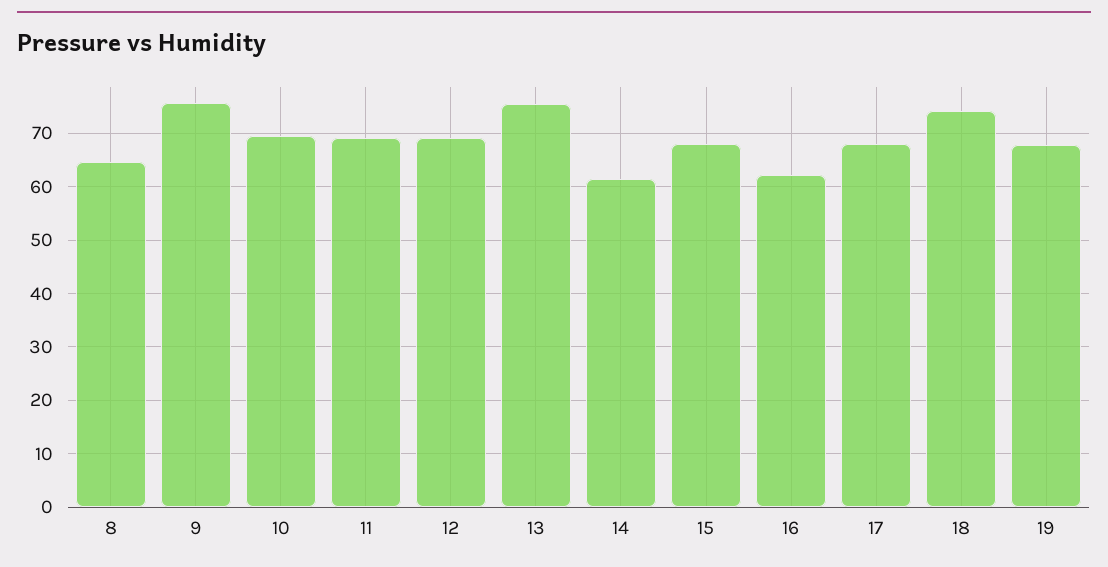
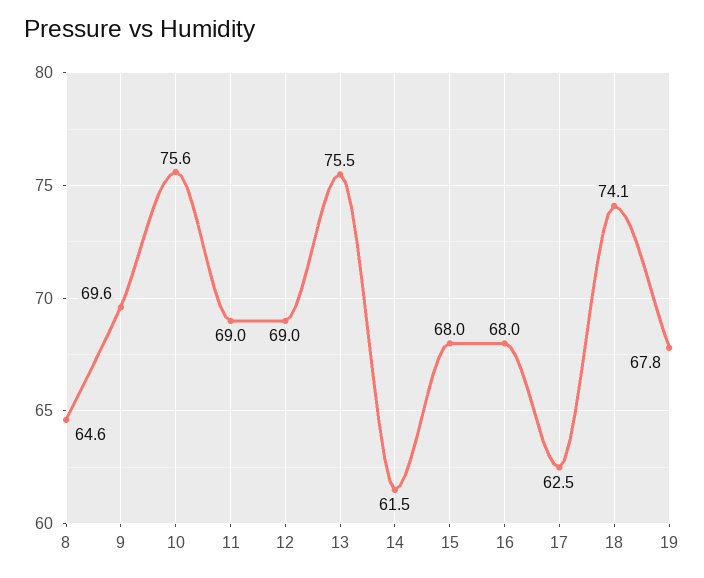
  {
    "8": 64.6,
-   "9": 76,
+   "9": 69.6,
-   "10": 70,
+   "10": 75.6,
    "11": 69,
    "12": 69,
    "13": 75.5,
    "14": 61.5,
    "15": 68,
-   "16": 62,
+   "16": 68,
-   "17": 68,
+   "17": 62.5,
    "18": 74.1,
    "19": 67.8
  }

